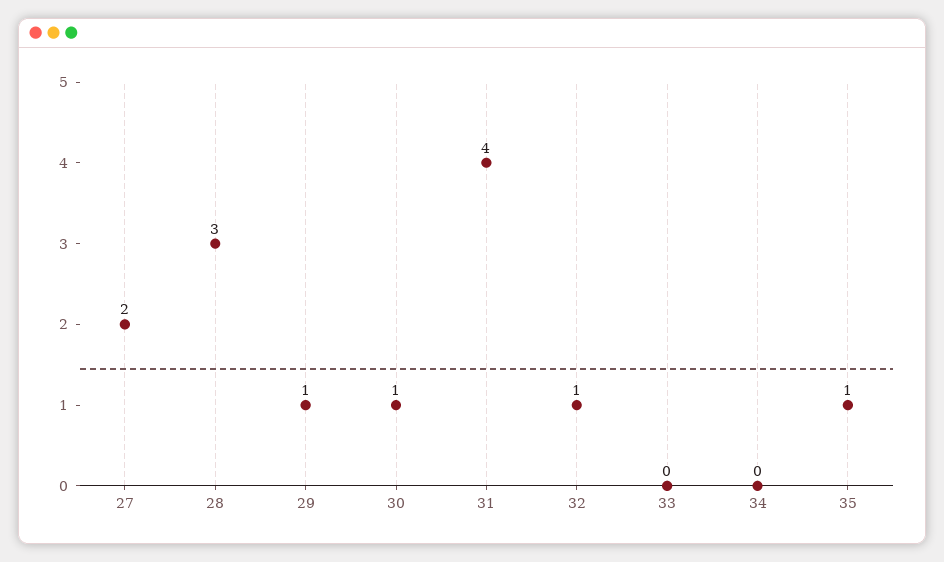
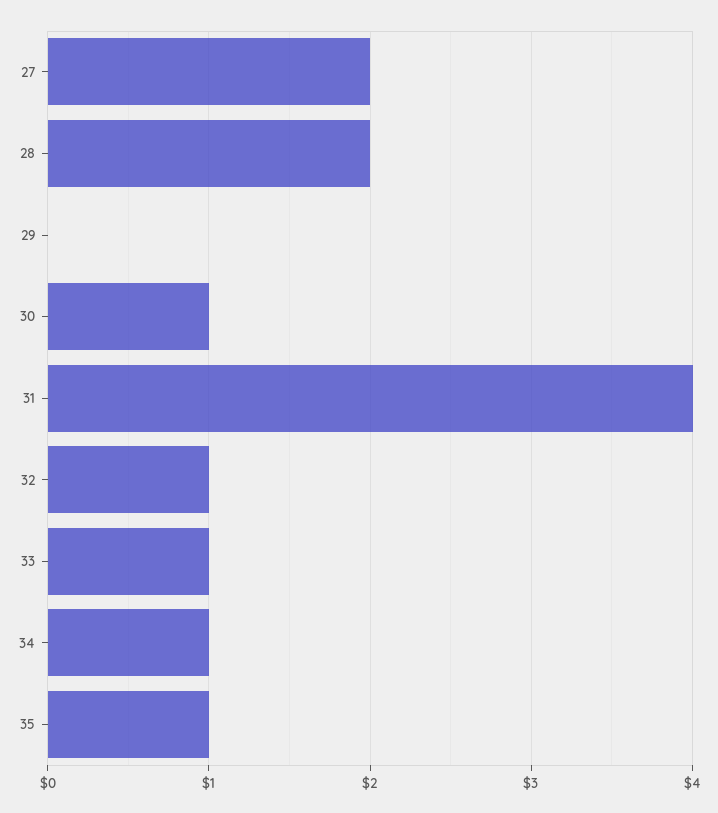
  {
    "27": 2,
-   "28": 3,
+   "28": 2,
-   "29": 1,
+   "29": 0,
    "30": 1,
    "31": 4,
    "32": 1,
-   "33": 0,
+   "33": 1,
-   "34": 0,
+   "34": 1,
    "35": 1
  }

